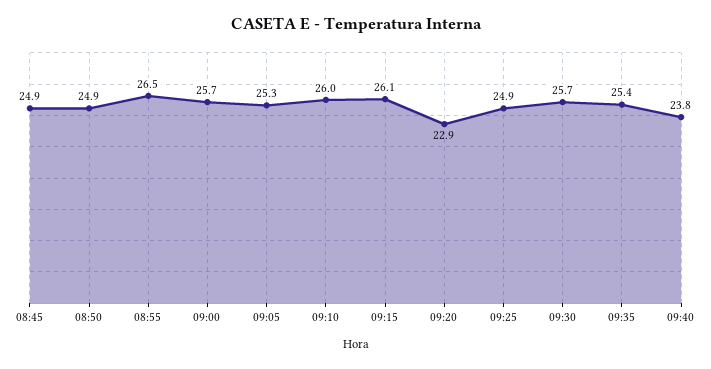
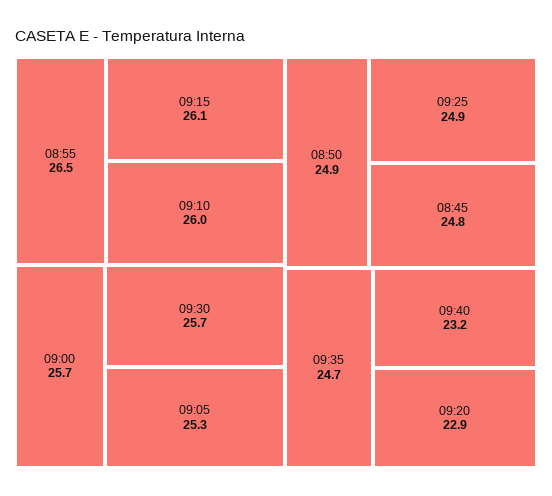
  {
-   "08:45": 24.9,
+   "08:45": 24.8,
    "08:50": 24.9,
    "08:55": 26.5,
    "09:00": 25.7,
    "09:05": 25.3,
    "09:10": 26,
    "09:15": 26.1,
    "09:20": 22.9,
    "09:25": 24.9,
    "09:30": 25.7,
-   "09:35": 25.4,
+   "09:35": 24.7,
-   "09:40": 23.8
+   "09:40": 23.2
  }

